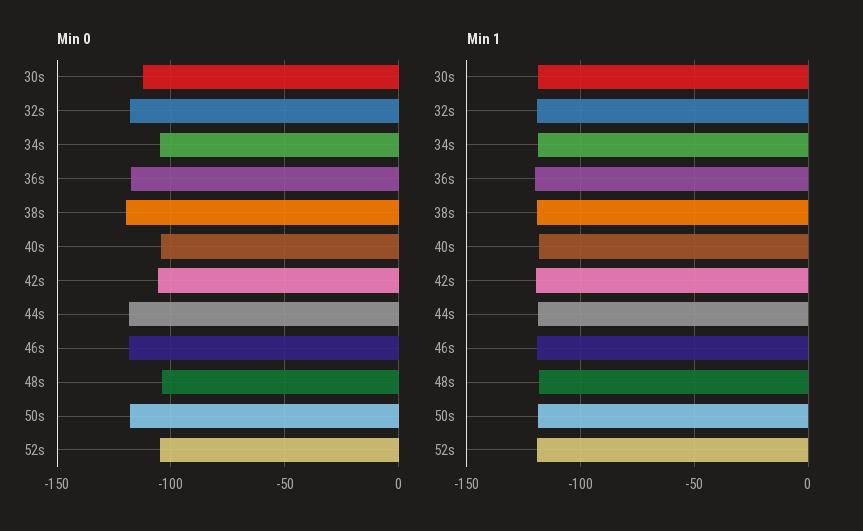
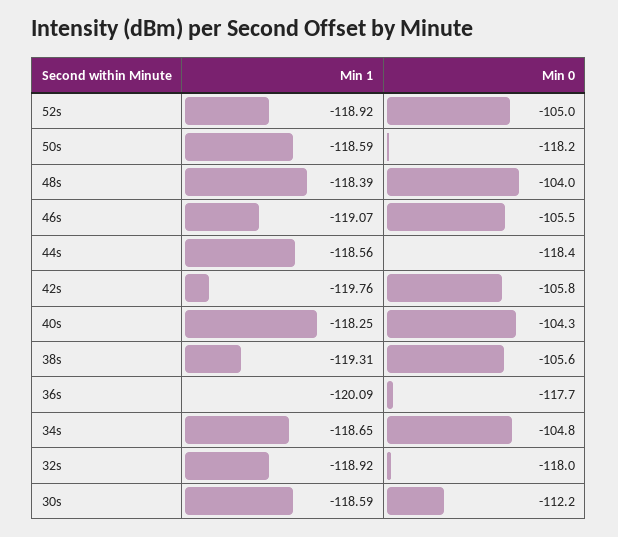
  {
    "Min 0": {
      "30s": -112.2,
      "32s": -118,
      "34s": -104.8,
      "36s": -117.7,
-     "38s": -120,
+     "38s": -105.6,
      "40s": -104.3,
      "42s": -105.8,
      "44s": -118.4,
-     "46s": -120,
+     "46s": -105.5,
      "48s": -104,
      "50s": -118.2,
      "52s": -105
    },
    "Min 1": {
      "30s": -118.59,
      "32s": -118.92,
      "34s": -118.65,
      "36s": -120.09,
      "38s": -119.31,
      "40s": -118.25,
      "42s": -119.76,
      "44s": -118.56,
      "46s": -119.07,
      "48s": -118.39,
      "50s": -118.59,
      "52s": -118.92
    }
  }

